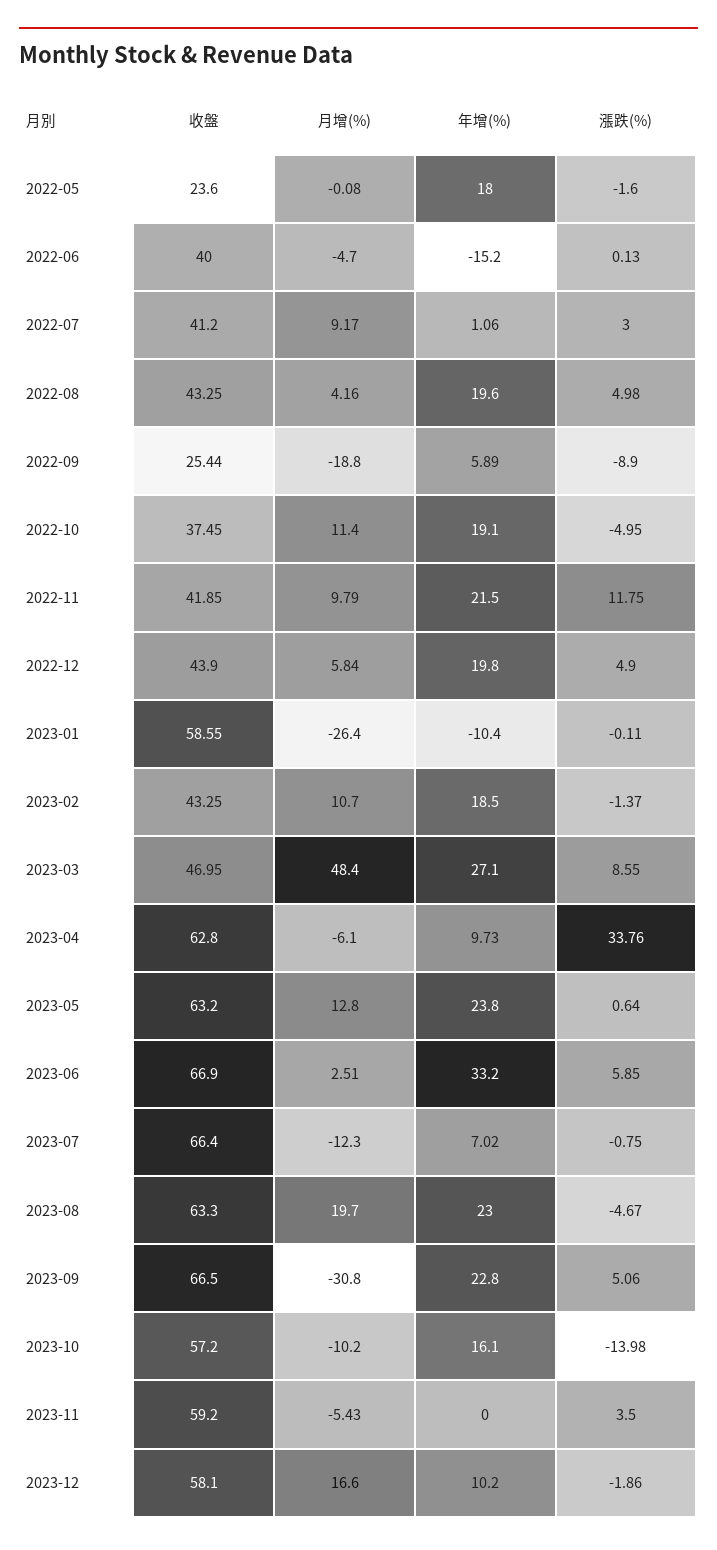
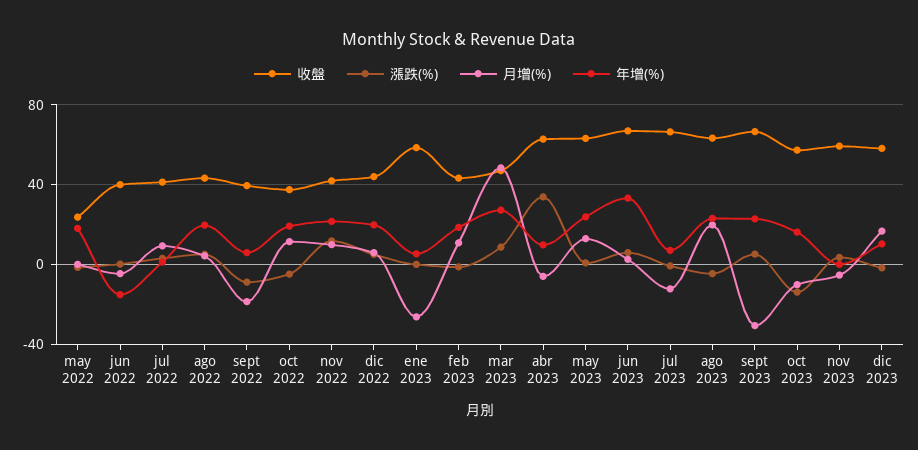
  {
    "收盤": {
      "2022-05": 23.6,
      "2022-06": 40,
      "2022-07": 41.2,
      "2022-08": 43.25,
-     "2022-09": 25.44,
+     "2022-09": 40,
      "2022-10": 37.45,
      "2022-11": 41.85,
      "2022-12": 43.9,
      "2023-01": 58.55,
      "2023-02": 43.25,
      "2023-03": 46.95,
      "2023-04": 62.8,
      "2023-05": 63.2,
      "2023-06": 66.9,
      "2023-07": 66.4,
      "2023-08": 63.3,
      "2023-09": 66.5,
      "2023-10": 57.2,
      "2023-11": 59.2,
      "2023-12": 58.1
    },
    "月增(%)": {
      "2022-05": -0.08,
      "2022-06": -4.7,
      "2022-07": 9.17,
      "2022-08": 4.16,
      "2022-09": -18.8,
      "2022-10": 11.4,
      "2022-11": 9.79,
      "2022-12": 5.84,
      "2023-01": -26.4,
      "2023-02": 10.7,
      "2023-03": 48.4,
      "2023-04": -6.1,
      "2023-05": 12.8,
      "2023-06": 2.51,
      "2023-07": -12.3,
      "2023-08": 19.7,
      "2023-09": -30.8,
      "2023-10": -10.2,
      "2023-11": -5.43,
      "2023-12": 16.6
    },
    "年增(%)": {
      "2022-05": 18,
      "2022-06": -15.2,
      "2022-07": 1.06,
      "2022-08": 19.6,
      "2022-09": 5.89,
      "2022-10": 19.1,
      "2022-11": 21.5,
      "2022-12": 19.8,
-     "2023-01": -10.4,
+     "2023-01": 5,
      "2023-02": 18.5,
      "2023-03": 27.1,
      "2023-04": 9.73,
      "2023-05": 23.8,
      "2023-06": 33.2,
      "2023-07": 7.02,
      "2023-08": 23,
      "2023-09": 22.8,
      "2023-10": 16.1,
      "2023-11": 0,
      "2023-12": 10.2
    },
    "漲跌(%)": {
      "2022-05": -1.6,
      "2022-06": 0.13,
      "2022-07": 3,
      "2022-08": 4.98,
      "2022-09": -8.9,
      "2022-10": -4.95,
      "2022-11": 11.75,
      "2022-12": 4.9,
      "2023-01": -0.11,
      "2023-02": -1.37,
      "2023-03": 8.55,
      "2023-04": 33.76,
      "2023-05": 0.64,
      "2023-06": 5.85,
      "2023-07": -0.75,
      "2023-08": -4.67,
      "2023-09": 5.06,
      "2023-10": -13.98,
      "2023-11": 3.5,
      "2023-12": -1.86
    }
  }

